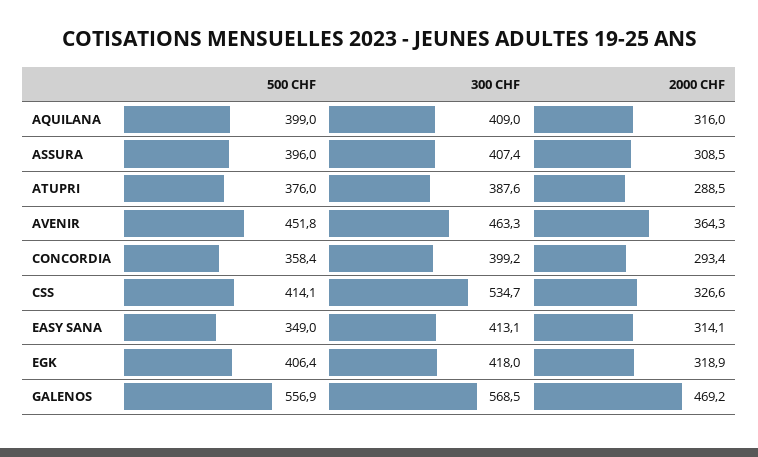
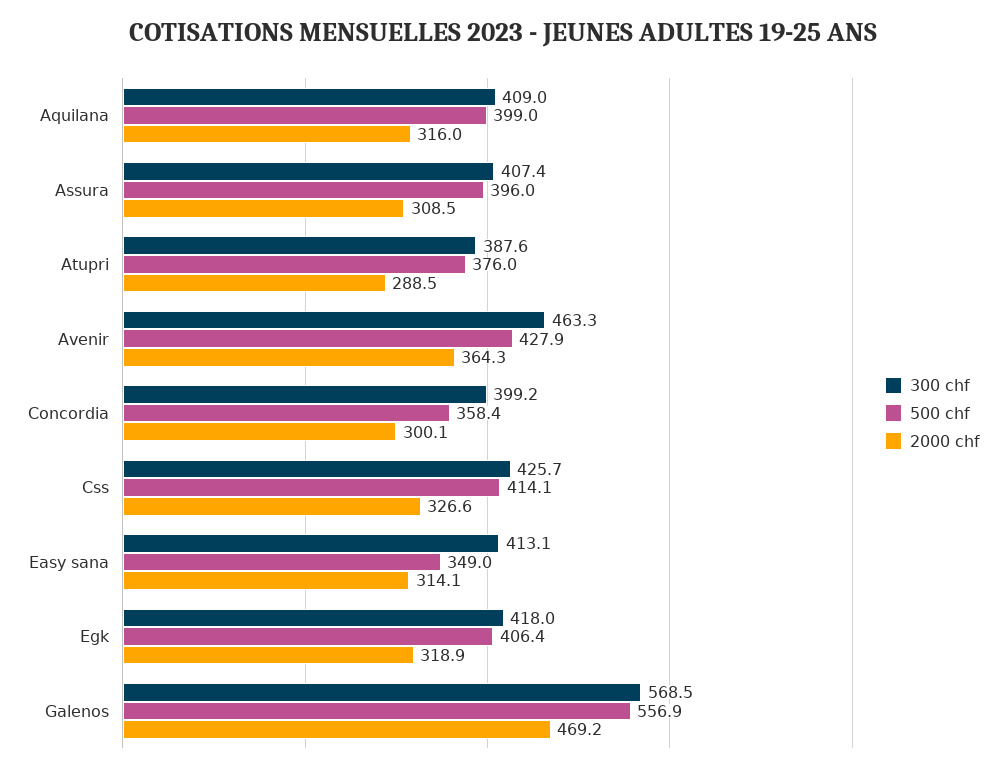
  {
    "500 CHF": {
      "AQUILANA": 399,
      "ASSURA": 396,
      "ATUPRI": 376,
-     "AVENIR": 451.8,
+     "AVENIR": 427.9,
      "CONCORDIA": 358.4,
      "CSS": 414.1,
      "EASY SANA": 349,
      "EGK": 406.4,
      "GALENOS": 556.9
    },
    "300 CHF": {
      "AQUILANA": 409,
      "ASSURA": 407.4,
      "ATUPRI": 387.6,
      "AVENIR": 463.3,
      "CONCORDIA": 399.2,
-     "CSS": 534.7,
+     "CSS": 425.7,
      "EASY SANA": 413.1,
      "EGK": 418,
      "GALENOS": 568.5
    },
    "2000 CHF": {
      "AQUILANA": 316,
      "ASSURA": 308.5,
      "ATUPRI": 288.5,
      "AVENIR": 364.3,
-     "CONCORDIA": 293.4,
+     "CONCORDIA": 300.1,
      "CSS": 326.6,
      "EASY SANA": 314.1,
      "EGK": 318.9,
      "GALENOS": 469.2
    }
  }

